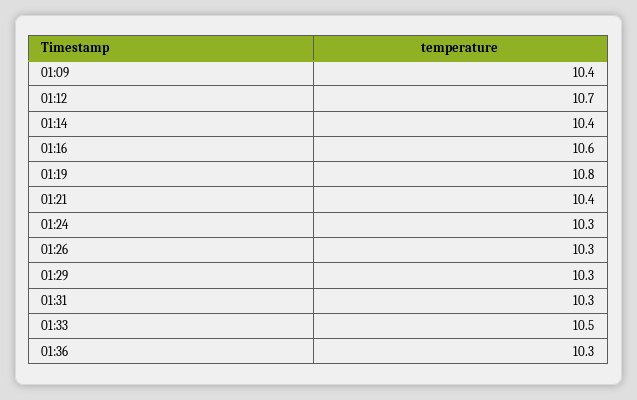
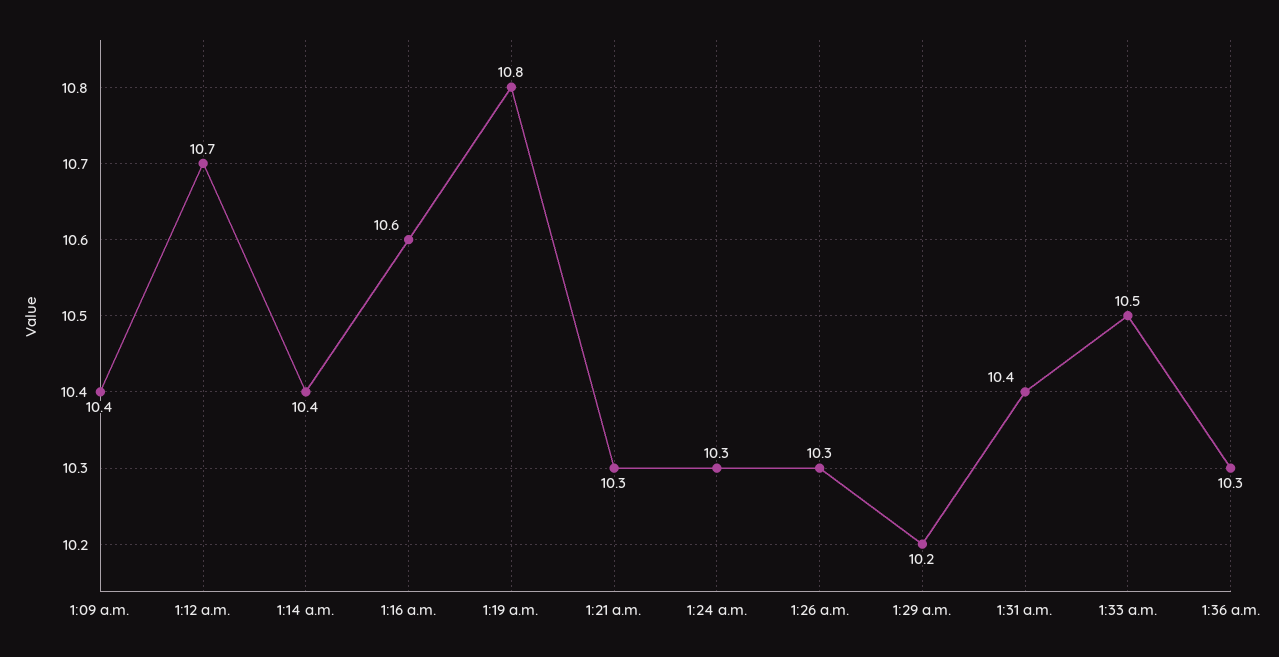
  {
    "01:09": 10.4,
    "01:12": 10.7,
    "01:14": 10.4,
    "01:16": 10.6,
    "01:19": 10.8,
-   "01:21": 10.4,
+   "01:21": 10.3,
    "01:24": 10.3,
    "01:26": 10.3,
-   "01:29": 10.3,
+   "01:29": 10.2,
-   "01:31": 10.3,
+   "01:31": 10.4,
    "01:33": 10.5,
    "01:36": 10.3
  }

